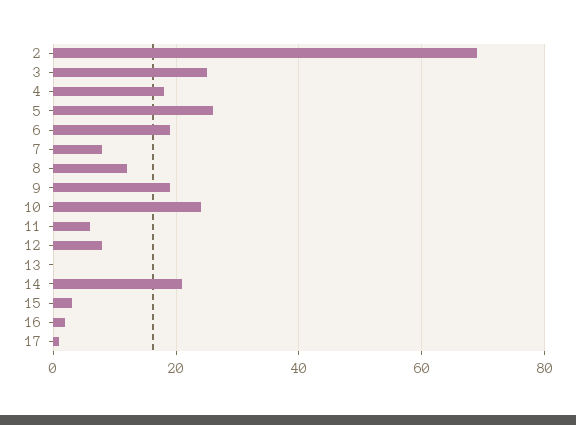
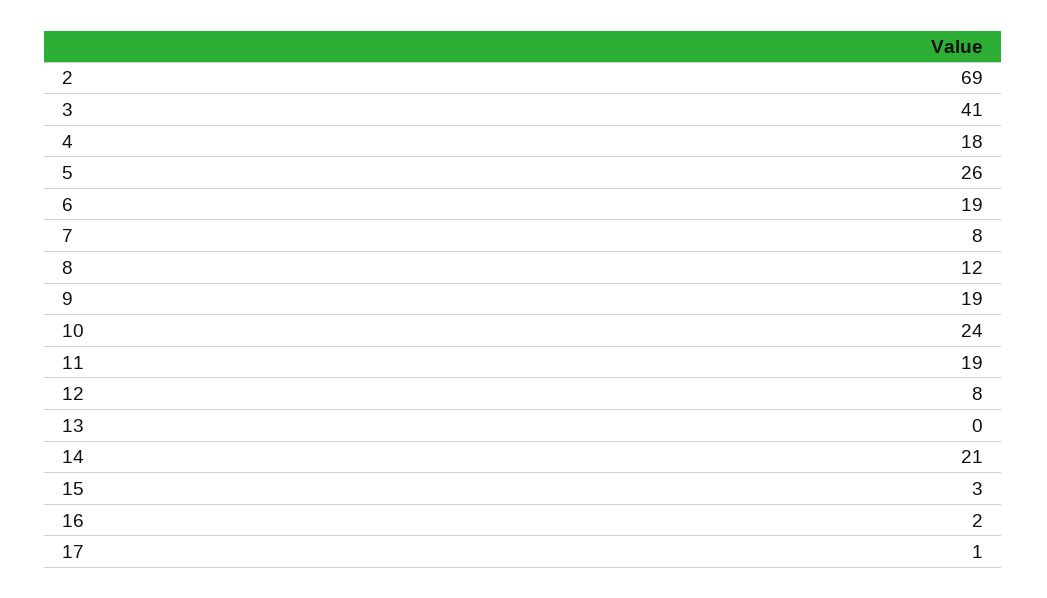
  {
    "2": 69,
-   "3": 25,
+   "3": 41,
    "4": 18,
    "5": 26,
    "6": 19,
    "7": 8,
    "8": 12,
    "9": 19,
    "10": 24,
-   "11": 5,
+   "11": 19,
    "12": 8,
    "13": 0,
    "14": 21,
    "15": 3,
    "16": 2,
    "17": 1
  }

